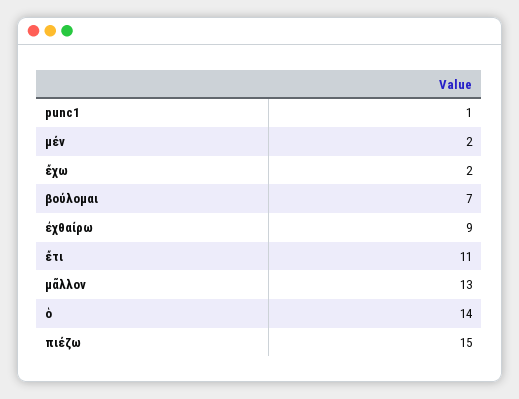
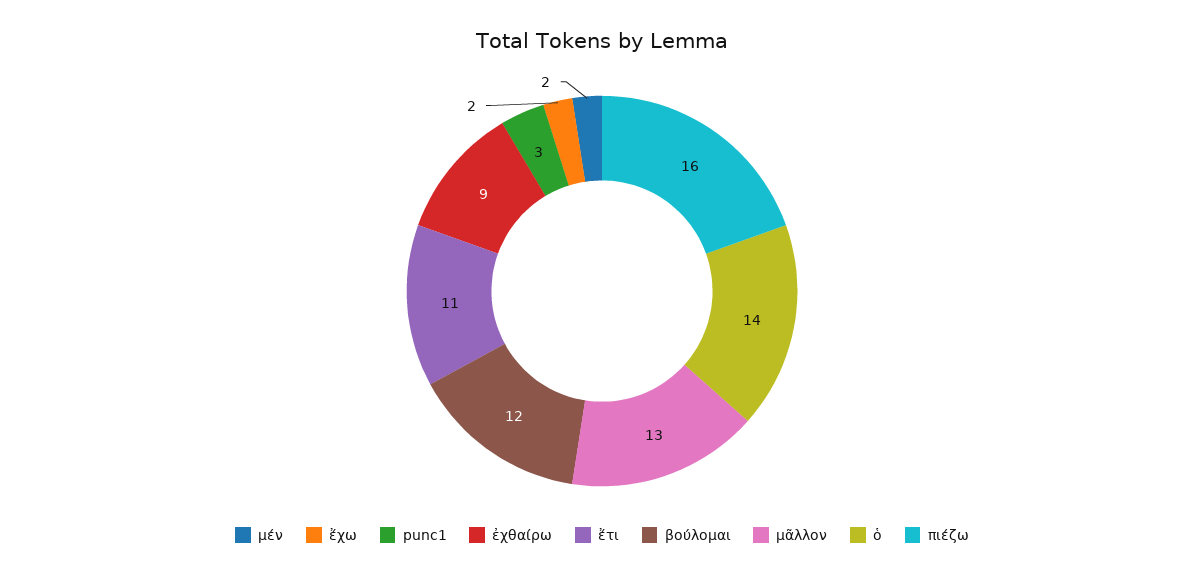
  {
-   "punc1": 1,
+   "punc1": 3,
    "μέν": 2,
    "ἔχω": 2,
-   "βούλομαι": 7,
+   "βούλομαι": 12,
    "ἐχθαίρω": 9,
    "ἔτι": 11,
    "μᾶλλον": 13,
    "ὁ": 14,
-   "πιέζω": 15
+   "πιέζω": 16
  }

